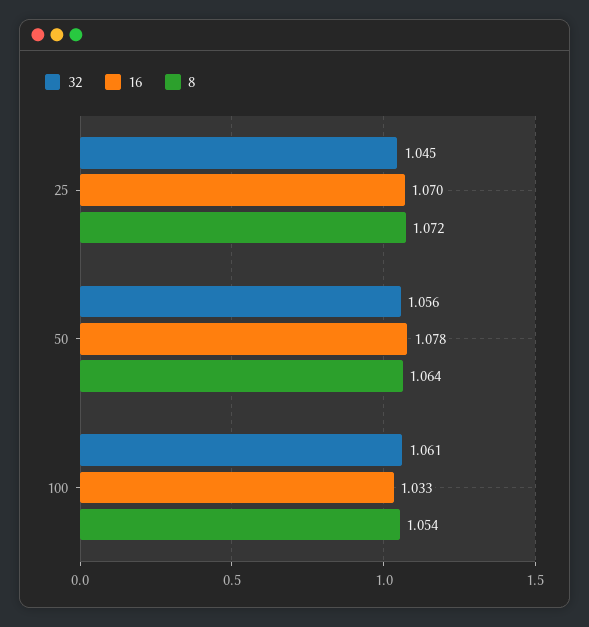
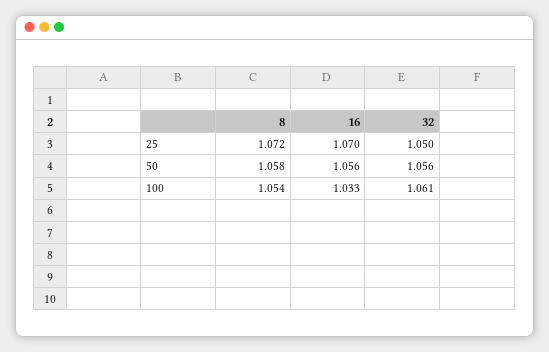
  {
    "32": {
-     "25": 1.045,
+     "25": 1.05,
      "50": 1.056,
      "100": 1.061
    },
    "16": {
      "25": 1.07,
-     "50": 1.078,
+     "50": 1.056,
      "100": 1.033
    },
    "8": {
      "25": 1.072,
-     "50": 1.064,
+     "50": 1.058,
      "100": 1.054
    }
  }

